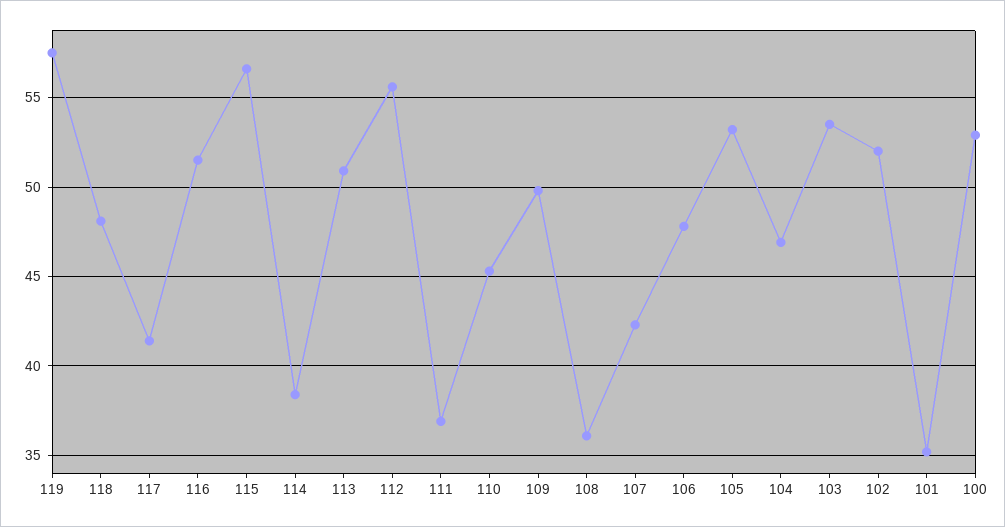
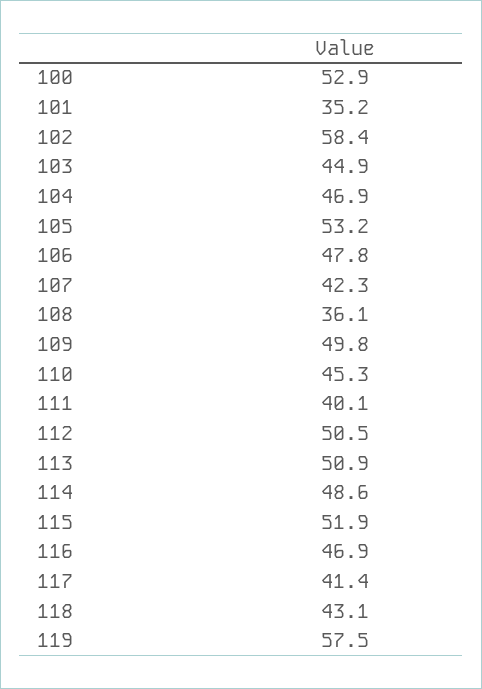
  {
    "119": 57.5,
-   "118": 48,
+   "118": 43.1,
    "117": 41.4,
-   "116": 51.5,
+   "116": 46.9,
-   "115": 56.5,
+   "115": 51.9,
-   "114": 38.5,
+   "114": 48.6,
    "113": 50.9,
-   "112": 55.5,
+   "112": 50.5,
-   "111": 37,
+   "111": 40.1,
    "110": 45.3,
    "109": 49.8,
    "108": 36.1,
    "107": 42.3,
    "106": 47.8,
    "105": 53.2,
    "104": 46.9,
-   "103": 53.5,
+   "103": 44.9,
-   "102": 52,
+   "102": 58.4,
    "101": 35.2,
    "100": 52.9
  }

